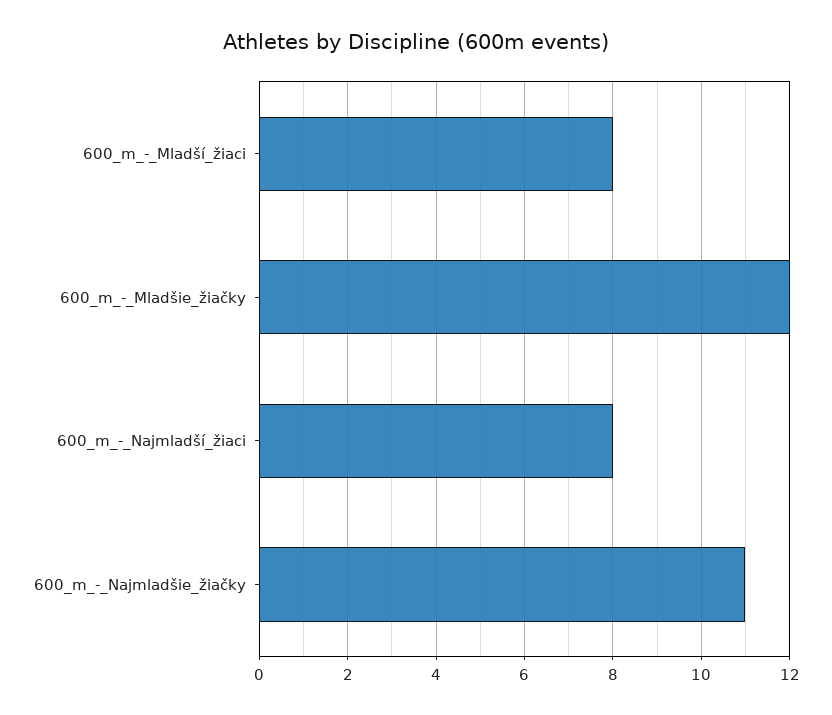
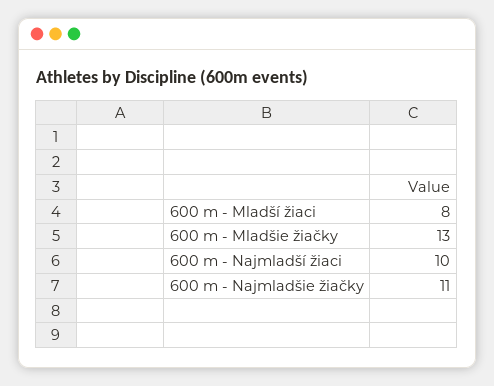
  {
    "600_m_-_Mladší_žiaci": 8,
-   "600_m_-_Mladšie_žiačky": 12,
+   "600_m_-_Mladšie_žiačky": 13,
-   "600_m_-_Najmladší_žiaci": 8,
+   "600_m_-_Najmladší_žiaci": 10,
    "600_m_-_Najmladšie_žiačky": 11
  }

